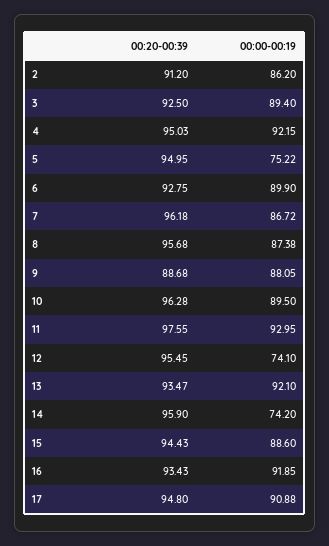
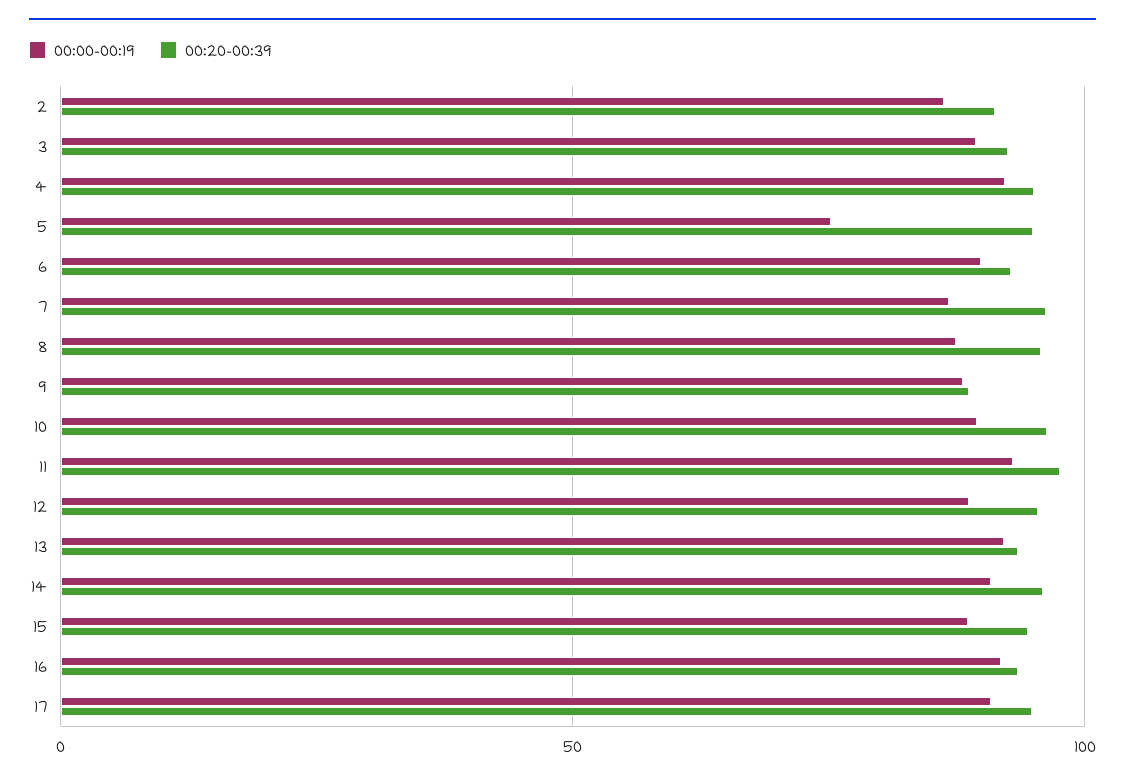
  {
    "00:20-00:39": {
      "2": 91.2,
      "3": 92.5,
      "4": 95.03,
      "5": 94.95,
      "6": 92.75,
      "7": 96.18,
      "8": 95.68,
      "9": 88.68,
      "10": 96.28,
      "11": 97.55,
      "12": 95.45,
      "13": 93.47,
      "14": 95.9,
      "15": 94.43,
      "16": 93.43,
      "17": 94.8
    },
    "00:00-00:19": {
      "2": 86.2,
      "3": 89.4,
      "4": 92.15,
      "5": 75.22,
      "6": 89.9,
      "7": 86.72,
      "8": 87.38,
      "9": 88.05,
      "10": 89.5,
      "11": 92.95,
-     "12": 74.1,
+     "12": 90,
      "13": 92.1,
-     "14": 74.2,
+     "14": 90,
      "15": 88.6,
      "16": 91.85,
      "17": 90.88
    }
  }

